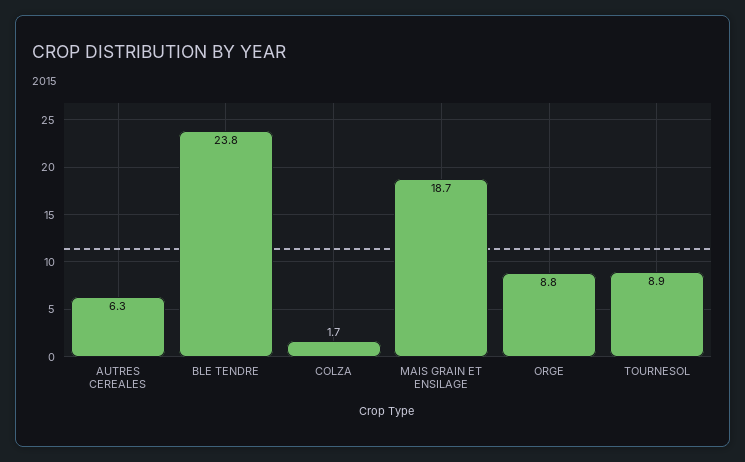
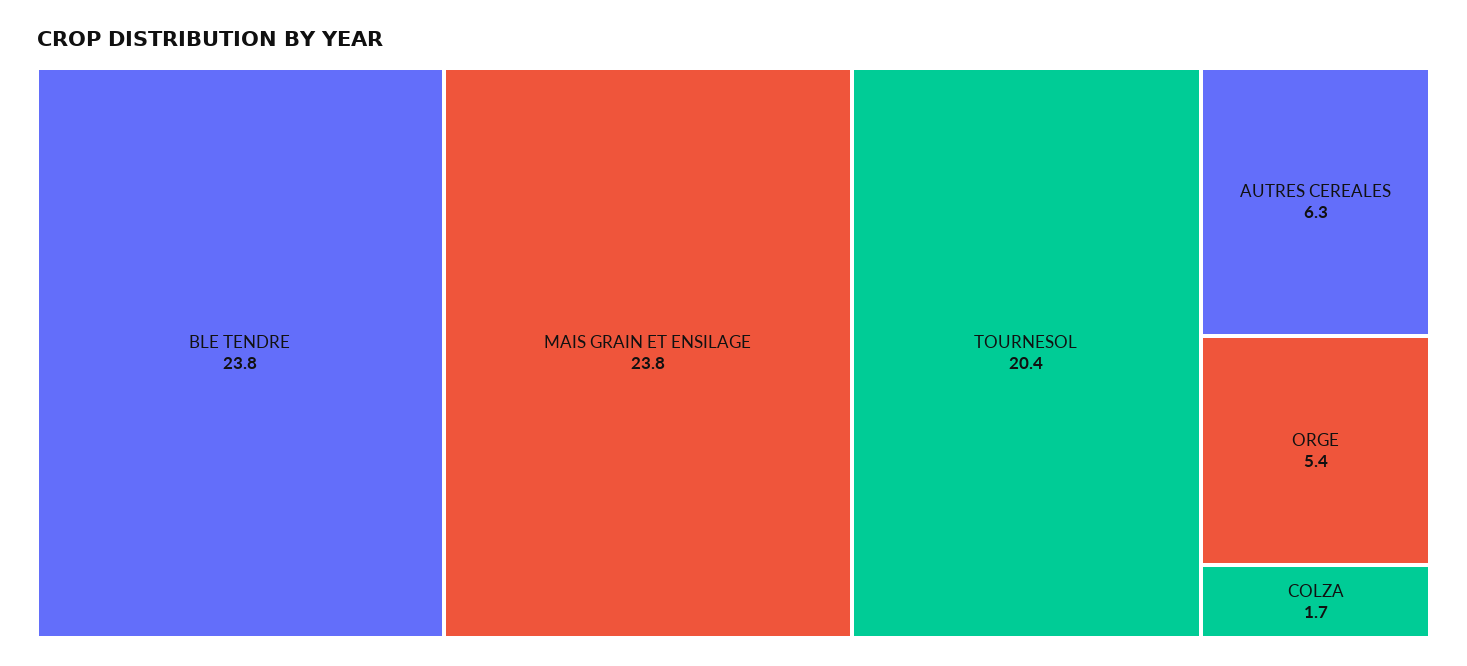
  {
    "AUTRES CEREALES": 6.3,
    "BLE TENDRE": 23.8,
    "COLZA": 1.7,
-   "MAIS GRAIN ET ENSILAGE": 18.7,
+   "MAIS GRAIN ET ENSILAGE": 23.8,
-   "ORGE": 8.8,
+   "ORGE": 5.4,
-   "TOURNESOL": 8.9
+   "TOURNESOL": 20.4
  }

